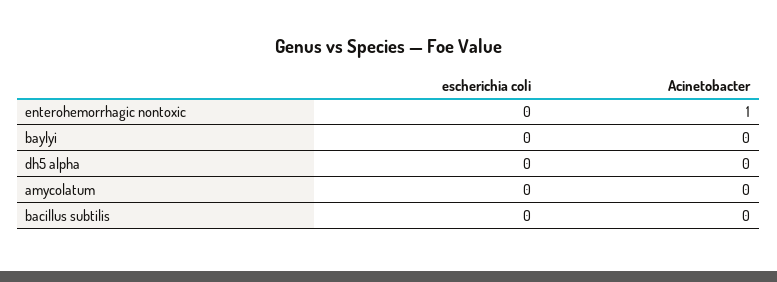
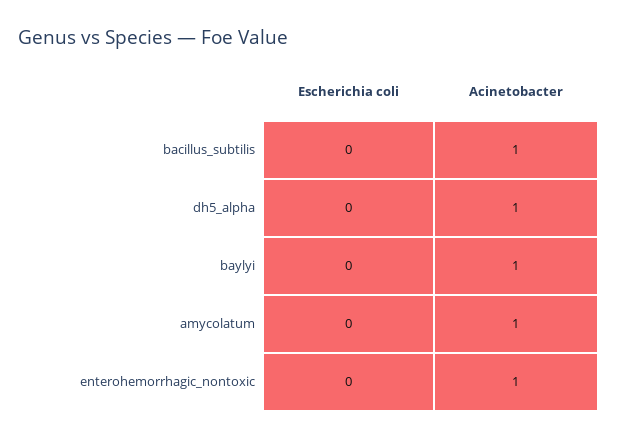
  {
    "escherichia coli": {
      "enterohemorrhagic nontoxic": 0,
      "baylyi": 0,
      "dh5 alpha": 0,
      "amycolatum": 0,
      "bacillus subtilis": 0
    },
    "Acinetobacter": {
      "enterohemorrhagic nontoxic": 1,
-     "baylyi": 0,
+     "baylyi": 1,
-     "dh5 alpha": 0,
+     "dh5 alpha": 1,
-     "amycolatum": 0,
+     "amycolatum": 1,
-     "bacillus subtilis": 0
+     "bacillus subtilis": 1
    }
  }

